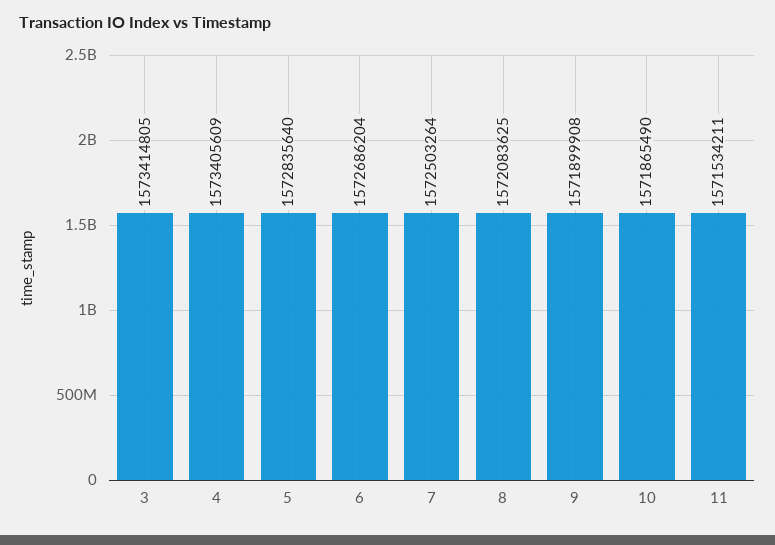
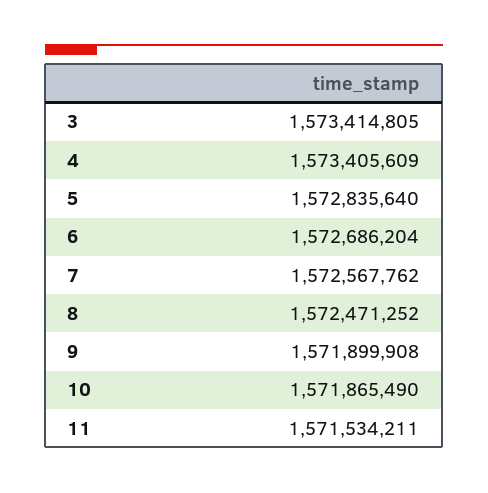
  {
    "3": 1573414805,
    "4": 1573405609,
    "5": 1572835640,
    "6": 1572686204,
-   "7": 1572503264,
+   "7": 1572567762,
-   "8": 1572083625,
+   "8": 1572471252,
    "9": 1571899908,
    "10": 1571865490,
    "11": 1571534211
  }

